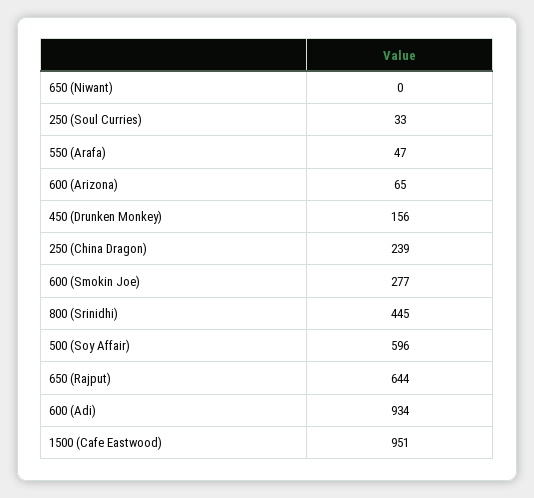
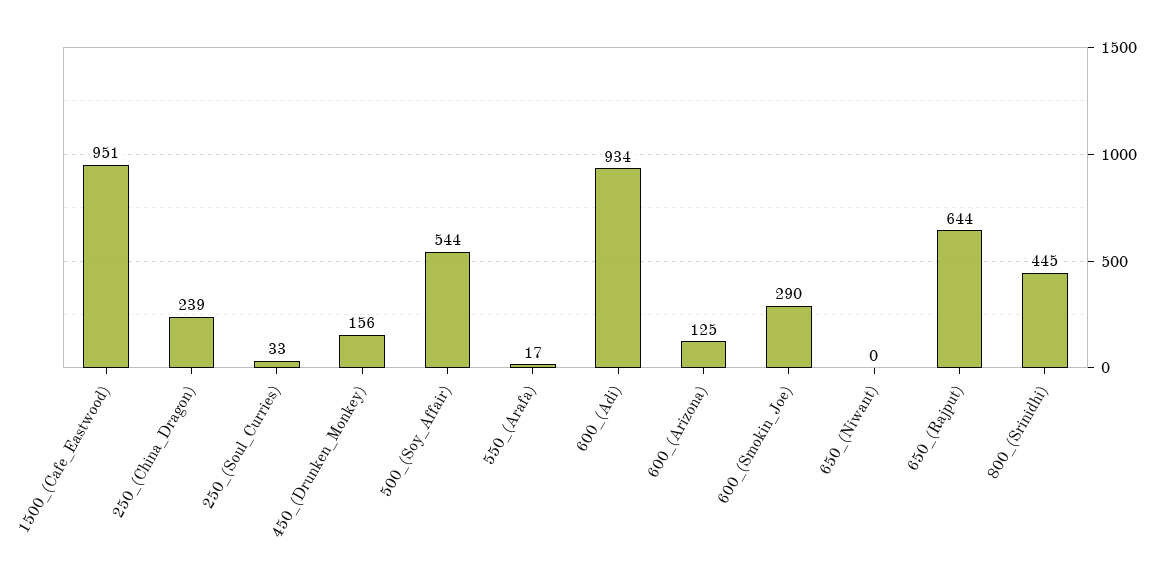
  {
    "650 (Niwant)": 0,
    "250 (Soul Curries)": 33,
-   "550 (Arafa)": 47,
+   "550 (Arafa)": 17,
-   "600 (Arizona)": 65,
+   "600 (Arizona)": 125,
    "450 (Drunken Monkey)": 156,
    "250 (China Dragon)": 239,
-   "600 (Smokin Joe)": 277,
+   "600 (Smokin Joe)": 290,
    "800 (Srinidhi)": 445,
-   "500 (Soy Affair)": 596,
+   "500 (Soy Affair)": 544,
    "650 (Rajput)": 644,
    "600 (Adi)": 934,
    "1500 (Cafe Eastwood)": 951
  }

